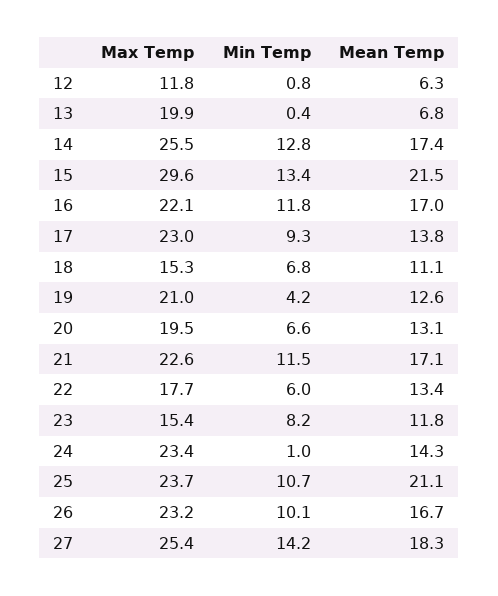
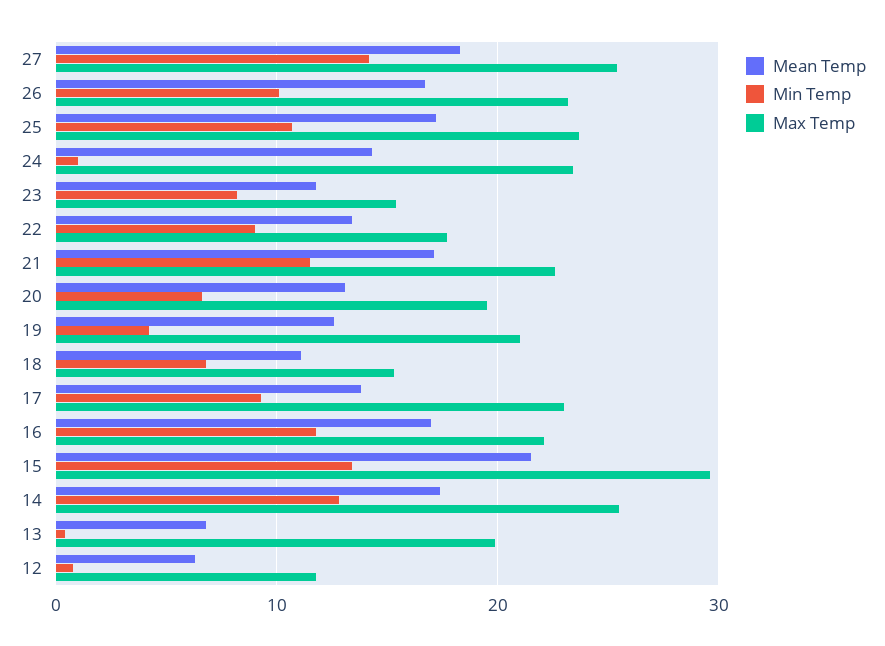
  {
    "Max Temp": {
      "12": 11.8,
      "13": 19.9,
      "14": 25.5,
      "15": 29.6,
      "16": 22.1,
      "17": 23,
      "18": 15.3,
      "19": 21,
      "20": 19.5,
      "21": 22.6,
      "22": 17.7,
      "23": 15.4,
      "24": 23.4,
      "25": 23.7,
      "26": 23.2,
      "27": 25.4
    },
    "Min Temp": {
      "12": 0.8,
      "13": 0.4,
      "14": 12.8,
      "15": 13.4,
      "16": 11.8,
      "17": 9.3,
      "18": 6.8,
      "19": 4.2,
      "20": 6.6,
      "21": 11.5,
-     "22": 6,
+     "22": 9,
      "23": 8.2,
      "24": 1,
      "25": 10.7,
      "26": 10.1,
      "27": 14.2
    },
    "Mean Temp": {
      "12": 6.3,
      "13": 6.8,
      "14": 17.4,
      "15": 21.5,
      "16": 17,
      "17": 13.8,
      "18": 11.1,
      "19": 12.6,
      "20": 13.1,
      "21": 17.1,
      "22": 13.4,
      "23": 11.8,
      "24": 14.3,
-     "25": 21.1,
+     "25": 17,
      "26": 16.7,
      "27": 18.3
    }
  }

